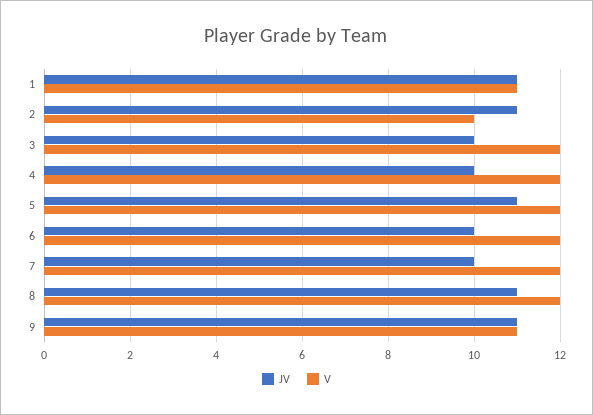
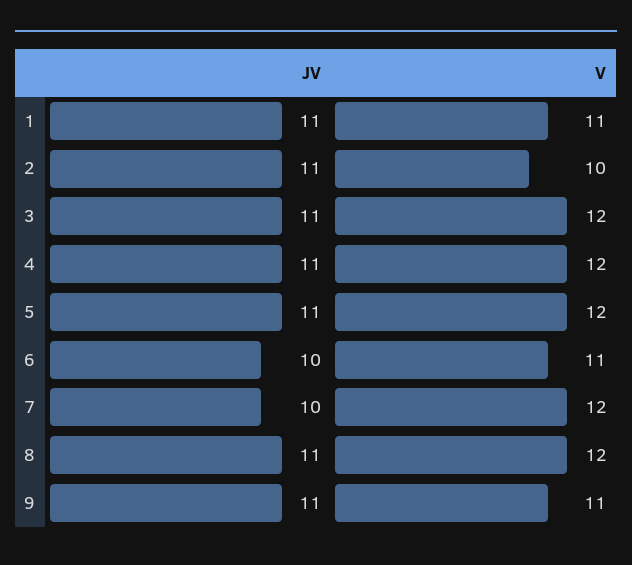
  {
    "JV": {
      "1": 11,
      "2": 11,
-     "3": 10,
+     "3": 11,
-     "4": 10,
+     "4": 11,
      "5": 11,
      "6": 10,
      "7": 10,
      "8": 11,
      "9": 11
    },
    "V": {
      "1": 11,
      "2": 10,
      "3": 12,
      "4": 12,
      "5": 12,
-     "6": 12,
+     "6": 11,
      "7": 12,
      "8": 12,
      "9": 11
    }
  }

